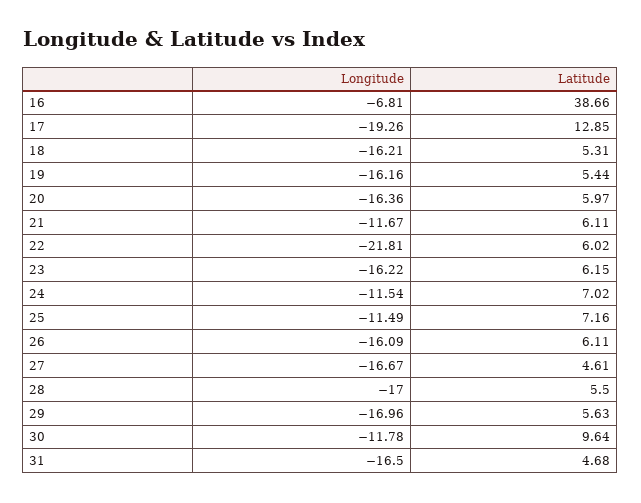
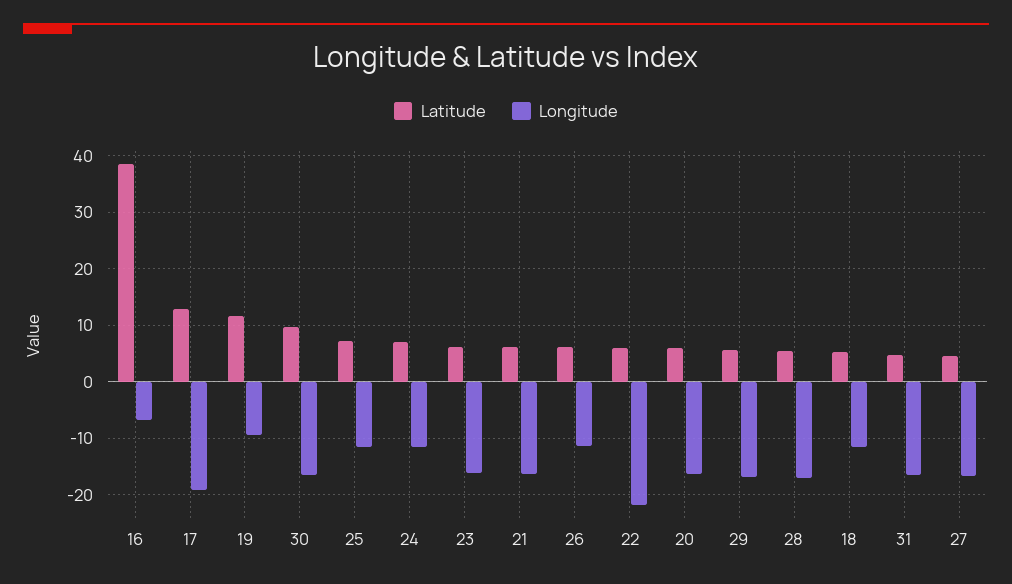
  {
    "Longitude": {
      "16": -6.81,
      "17": -19.26,
-     "18": -16.21,
+     "18": -12,
-     "19": -16.16,
+     "19": -10,
      "20": -16.36,
-     "21": -11.67,
+     "21": -16,
      "22": -21.81,
      "23": -16.22,
      "24": -11.54,
      "25": -11.49,
-     "26": -16.09,
+     "26": -12,
      "27": -16.67,
      "28": -17,
      "29": -16.96,
-     "30": -11.78,
+     "30": -16,
      "31": -16.5
    },
    "Latitude": {
      "16": 38.66,
      "17": 12.85,
      "18": 5.31,
-     "19": 5.44,
+     "19": 12,
      "20": 5.97,
      "21": 6.11,
      "22": 6.02,
      "23": 6.15,
      "24": 7.02,
      "25": 7.16,
      "26": 6.11,
      "27": 4.61,
      "28": 5.5,
      "29": 5.63,
      "30": 9.64,
      "31": 4.68
    }
  }

